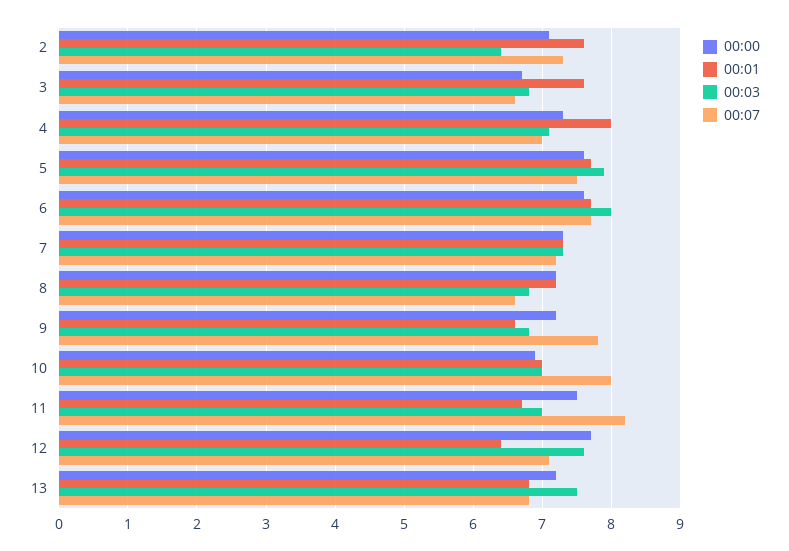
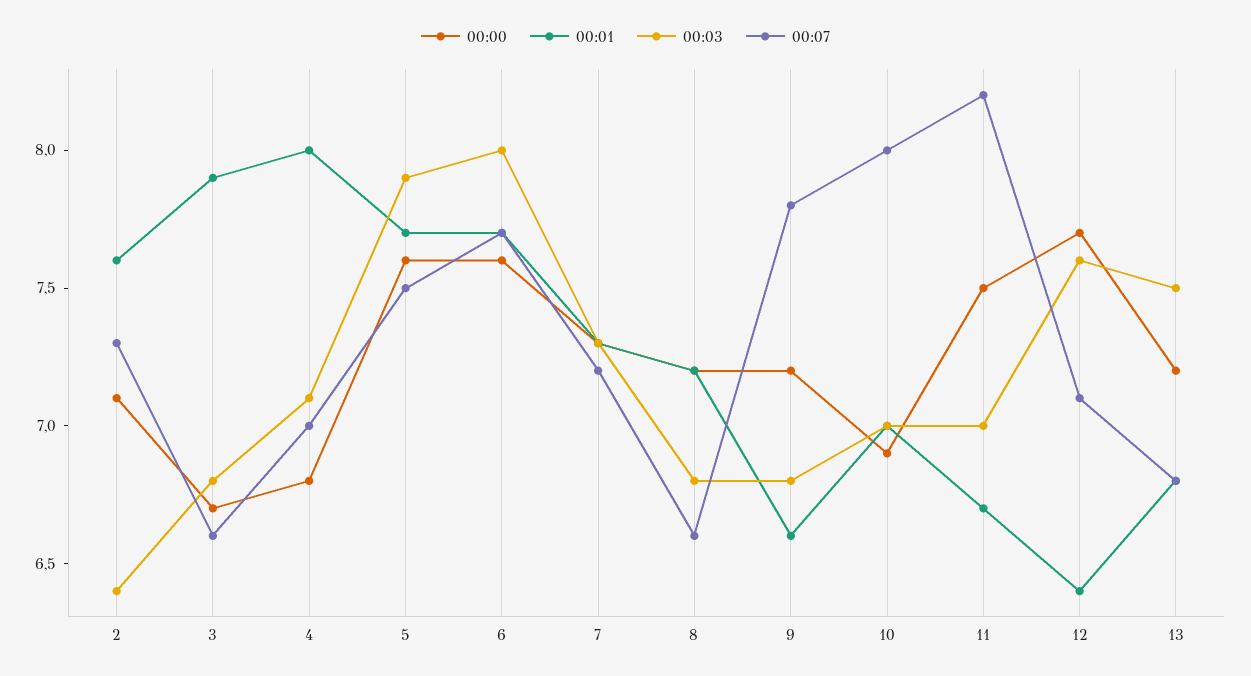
  {
    "00:00": {
      "2": 7.1,
      "3": 6.7,
-     "4": 7.3,
+     "4": 6.8,
      "5": 7.6,
      "6": 7.6,
      "7": 7.3,
      "8": 7.2,
      "9": 7.2,
      "10": 6.9,
      "11": 7.5,
      "12": 7.7,
      "13": 7.2
    },
    "00:01": {
      "2": 7.6,
-     "3": 7.6,
+     "3": 7.9,
      "4": 8,
      "5": 7.7,
      "6": 7.7,
      "7": 7.3,
      "8": 7.2,
      "9": 6.6,
      "10": 7,
      "11": 6.7,
      "12": 6.4,
      "13": 6.8
    },
    "00:03": {
      "2": 6.4,
      "3": 6.8,
      "4": 7.1,
      "5": 7.9,
      "6": 8,
      "7": 7.3,
      "8": 6.8,
      "9": 6.8,
      "10": 7,
      "11": 7,
      "12": 7.6,
      "13": 7.5
    },
    "00:07": {
      "2": 7.3,
      "3": 6.6,
      "4": 7,
      "5": 7.5,
      "6": 7.7,
      "7": 7.2,
      "8": 6.6,
      "9": 7.8,
      "10": 8,
      "11": 8.2,
      "12": 7.1,
      "13": 6.8
    }
  }

